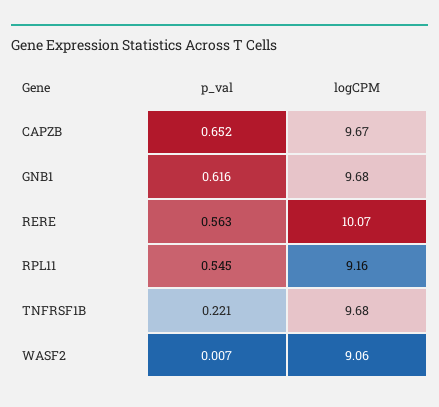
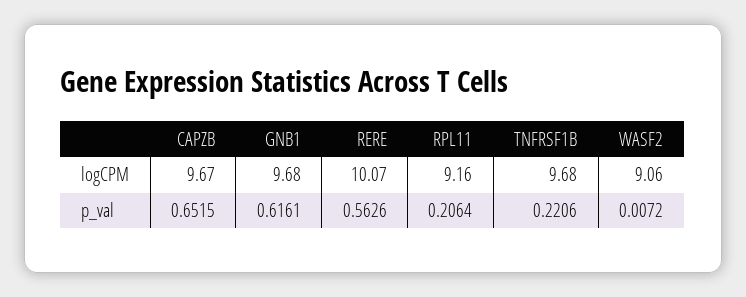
  {
    "p_val": {
      "CAPZB": 0.6515,
      "GNB1": 0.6161,
      "RERE": 0.5626,
-     "RPL11": 0.545,
+     "RPL11": 0.2064,
      "TNFRSF1B": 0.2206,
      "WASF2": 0.0072
    },
    "logCPM": {
      "CAPZB": 9.67,
      "GNB1": 9.68,
      "RERE": 10.07,
      "RPL11": 9.16,
      "TNFRSF1B": 9.68,
      "WASF2": 9.06
    }
  }

